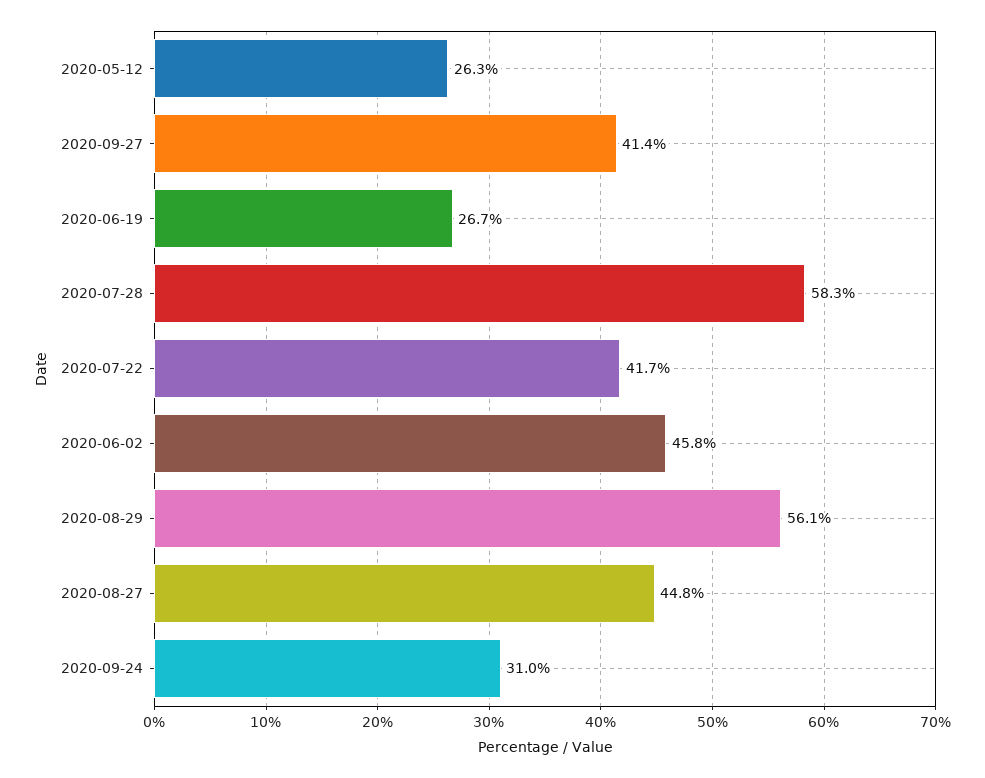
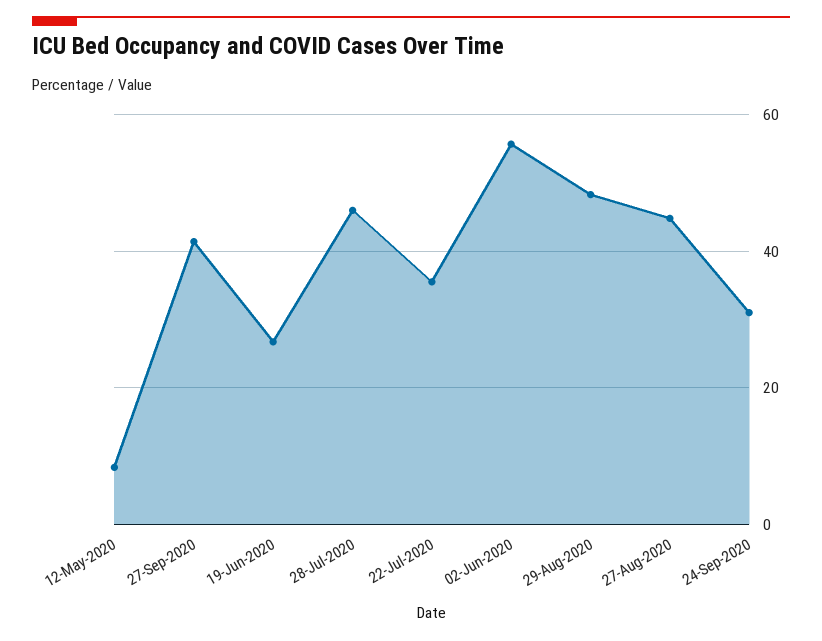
  {
-   "2020-05-12": 26.3,
+   "2020-05-12": 8,
    "2020-09-27": 41.4,
    "2020-06-19": 26.7,
-   "2020-07-28": 58.3,
+   "2020-07-28": 46,
-   "2020-07-22": 41.7,
+   "2020-07-22": 36,
-   "2020-06-02": 45.8,
+   "2020-06-02": 56,
-   "2020-08-29": 56.1,
+   "2020-08-29": 48,
    "2020-08-27": 44.8,
    "2020-09-24": 31
  }

